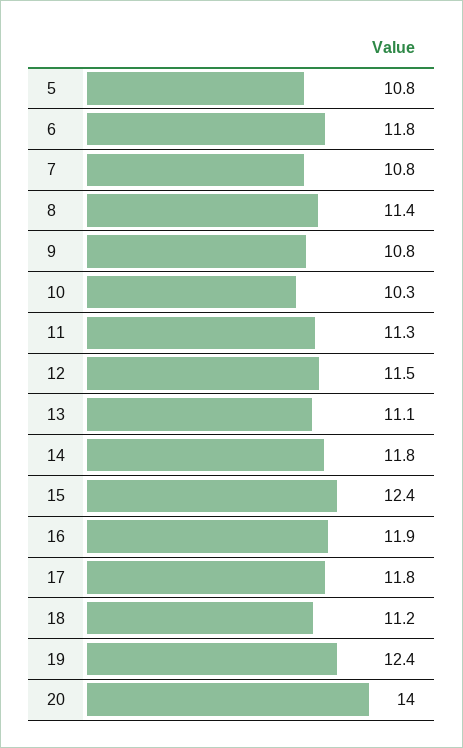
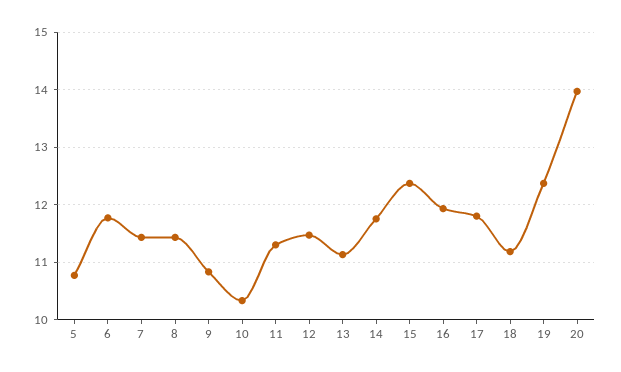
  {
    "5": 10.8,
    "6": 11.8,
-   "7": 10.8,
+   "7": 11.4,
    "8": 11.4,
    "9": 10.8,
    "10": 10.3,
    "11": 11.3,
    "12": 11.5,
    "13": 11.1,
    "14": 11.8,
    "15": 12.4,
    "16": 11.9,
    "17": 11.8,
    "18": 11.2,
    "19": 12.4,
    "20": 14
  }

